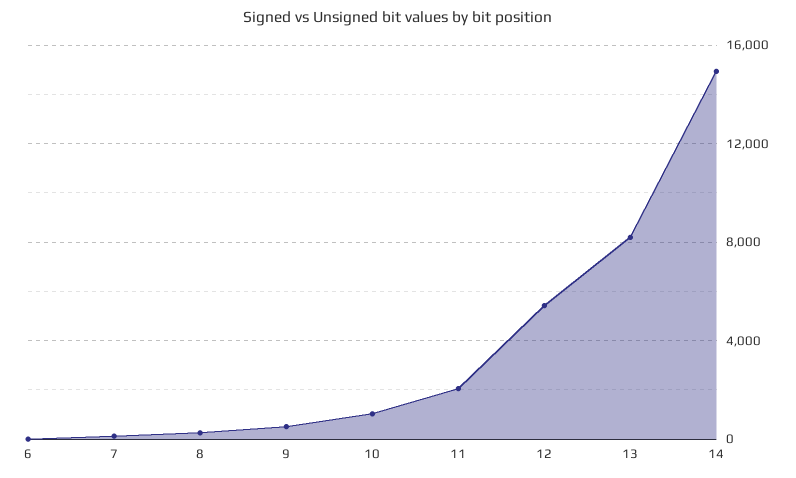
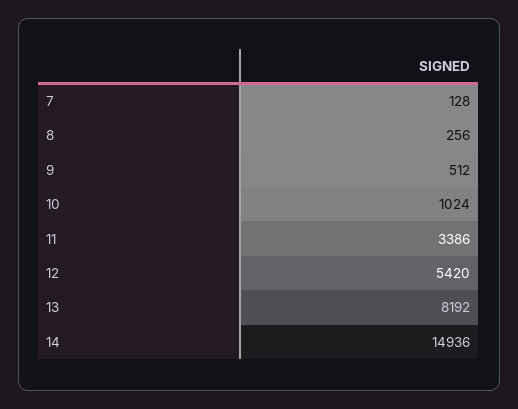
  {
-   "6": 0,
    "7": 128,
    "8": 256,
    "9": 512,
    "10": 1024,
-   "11": 2000,
+   "11": 3386,
    "12": 5420,
    "13": 8192,
    "14": 14936
  }

